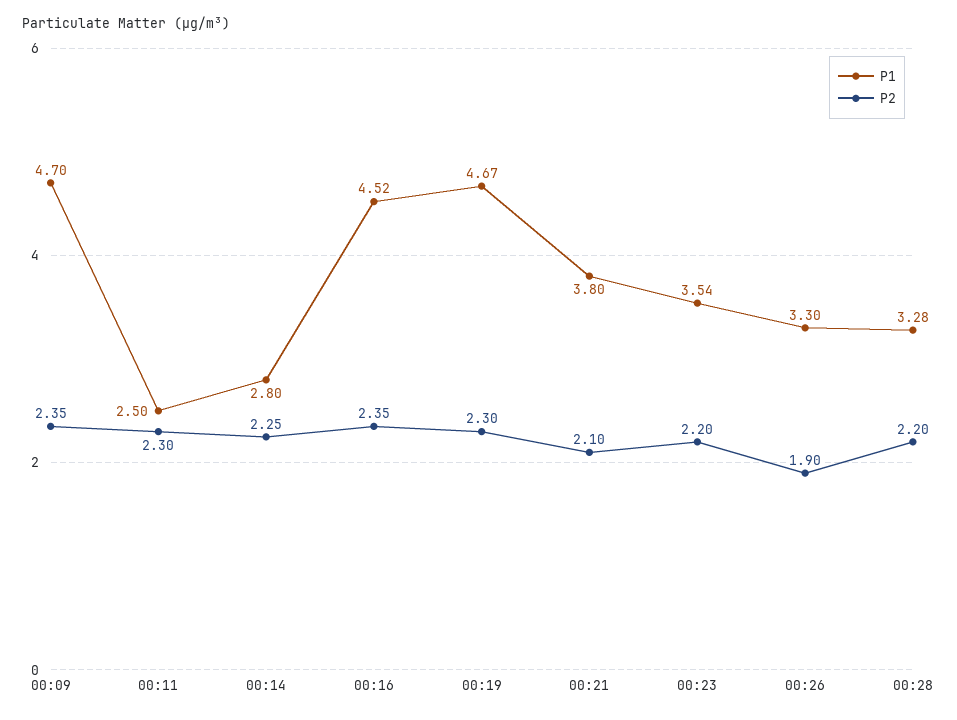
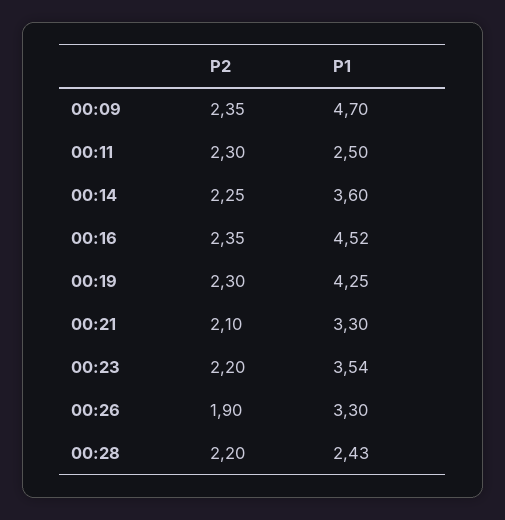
  {
    "P1": {
      "00:09": 4.7,
      "00:11": 2.5,
-     "00:14": 2.8,
+     "00:14": 3.6,
      "00:16": 4.52,
-     "00:19": 4.67,
+     "00:19": 4.25,
-     "00:21": 3.8,
+     "00:21": 3.3,
      "00:23": 3.54,
      "00:26": 3.3,
-     "00:28": 3.28
+     "00:28": 2.43
    },
    "P2": {
      "00:09": 2.35,
      "00:11": 2.3,
      "00:14": 2.25,
      "00:16": 2.35,
      "00:19": 2.3,
      "00:21": 2.1,
      "00:23": 2.2,
      "00:26": 1.9,
      "00:28": 2.2
    }
  }

